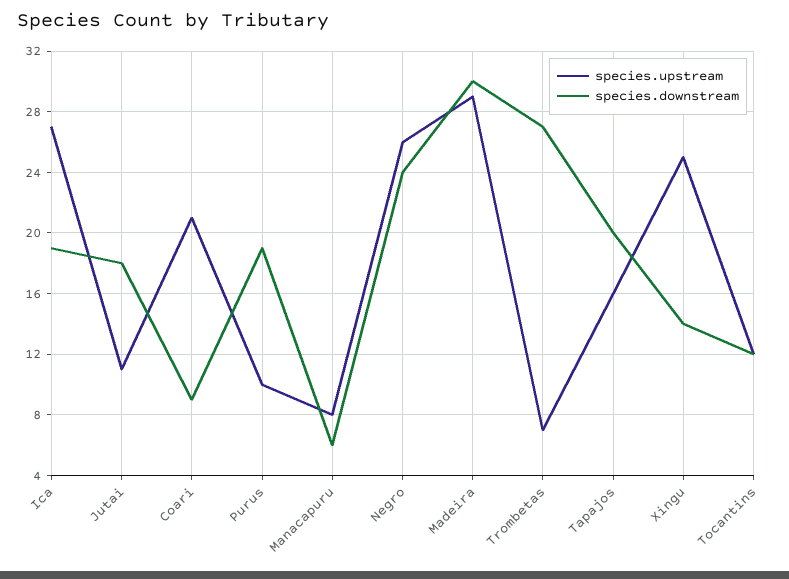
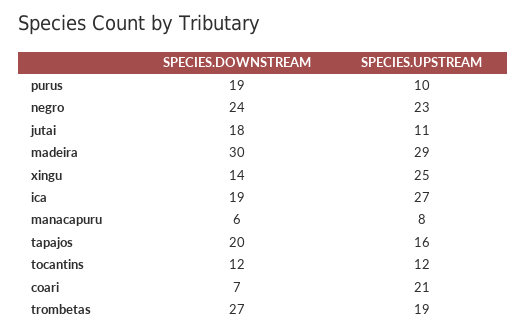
  {
    "species.upstream": {
      "Ica": 27,
      "Jutai": 11,
      "Coari": 21,
      "Purus": 10,
      "Manacapuru": 8,
-     "Negro": 26,
+     "Negro": 23,
      "Madeira": 29,
-     "Trombetas": 7,
+     "Trombetas": 19,
      "Tapajos": 16,
      "Xingu": 25,
      "Tocantins": 12
    },
    "species.downstream": {
      "Ica": 19,
      "Jutai": 18,
-     "Coari": 9,
+     "Coari": 7,
      "Purus": 19,
      "Manacapuru": 6,
      "Negro": 24,
      "Madeira": 30,
      "Trombetas": 27,
      "Tapajos": 20,
      "Xingu": 14,
      "Tocantins": 12
    }
  }

